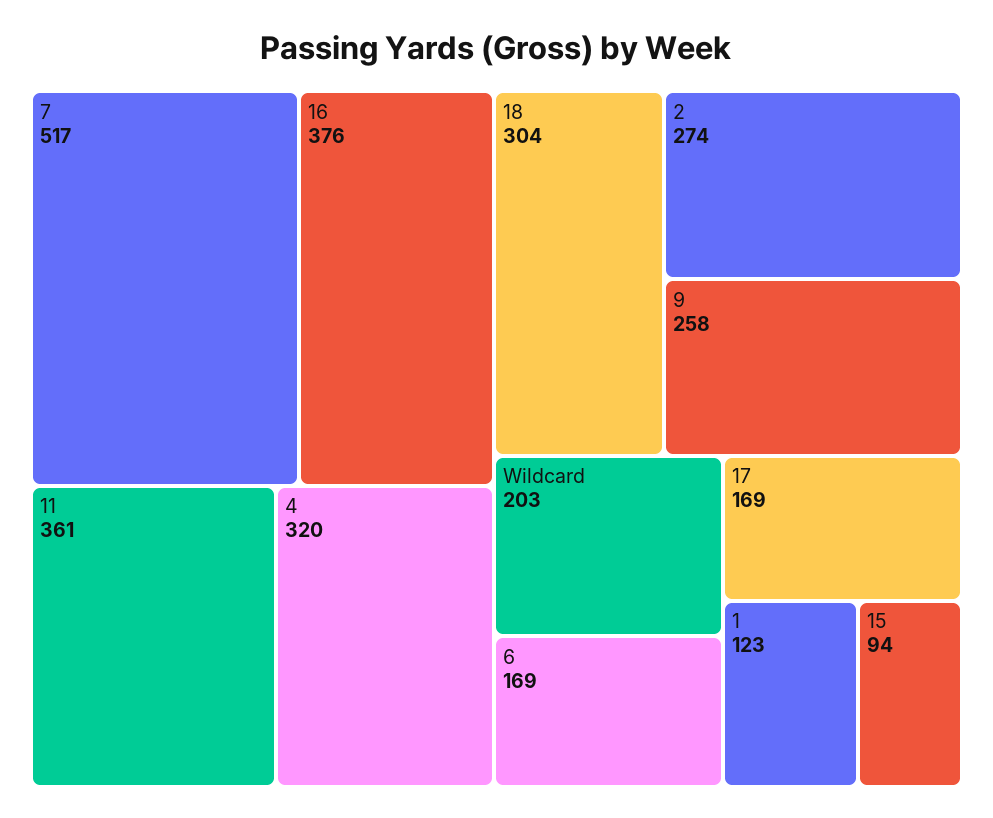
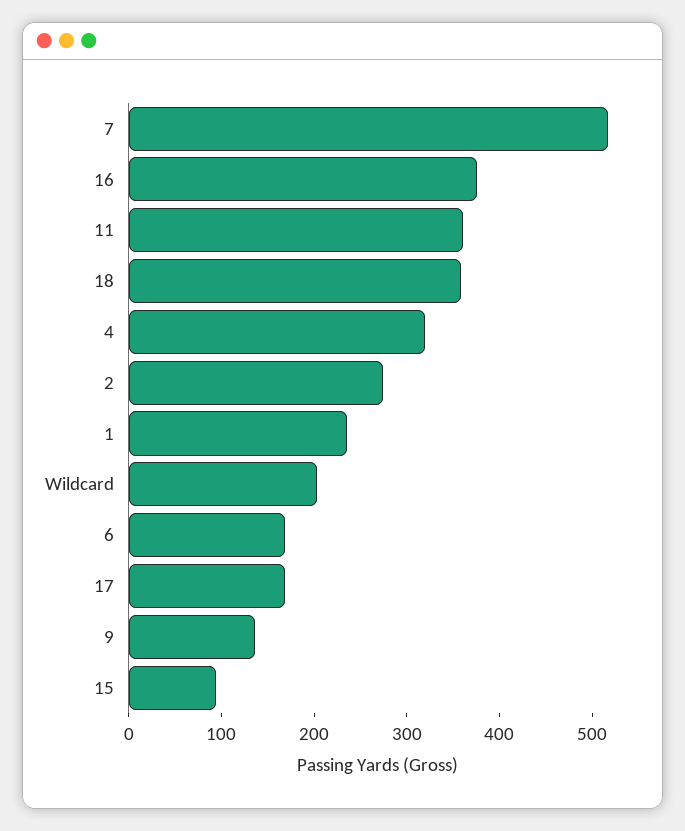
  {
    "7": 517,
    "16": 376,
    "11": 361,
    "4": 320,
-   "18": 304,
+   "18": 360,
    "2": 274,
-   "9": 258,
+   "9": 140,
    "Wildcard": 203,
    "6": 169,
    "17": 169,
-   "1": 123,
+   "1": 240,
    "15": 94
  }

